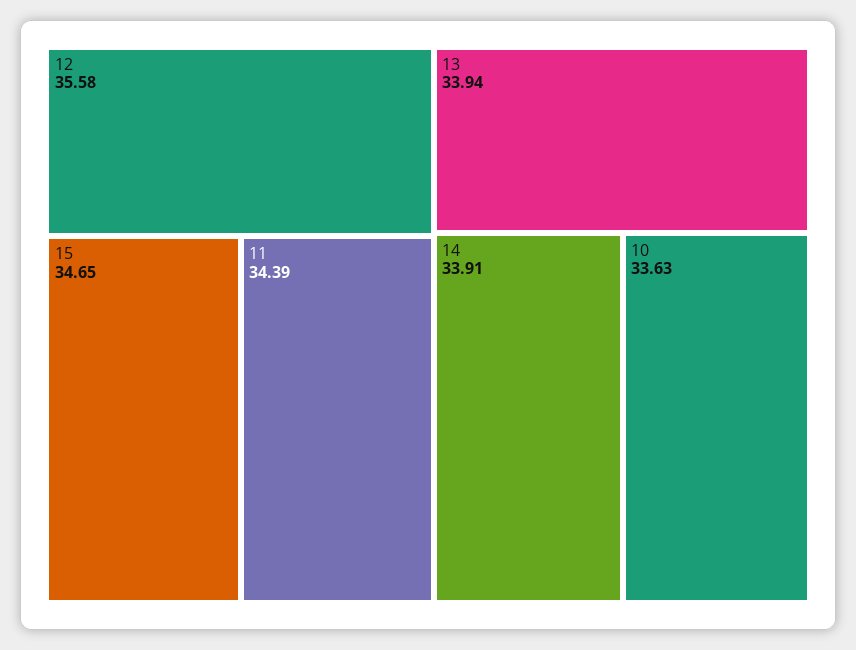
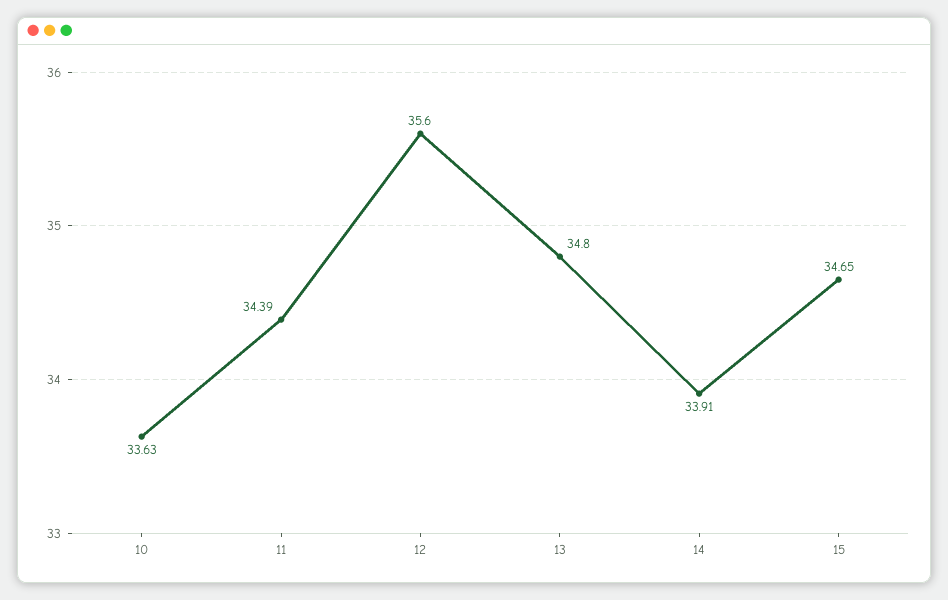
  {
-   "12": 35.58,
+   "12": 35.6,
    "15": 34.65,
    "11": 34.39,
-   "13": 33.94,
+   "13": 34.8,
    "14": 33.91,
    "10": 33.63
  }

